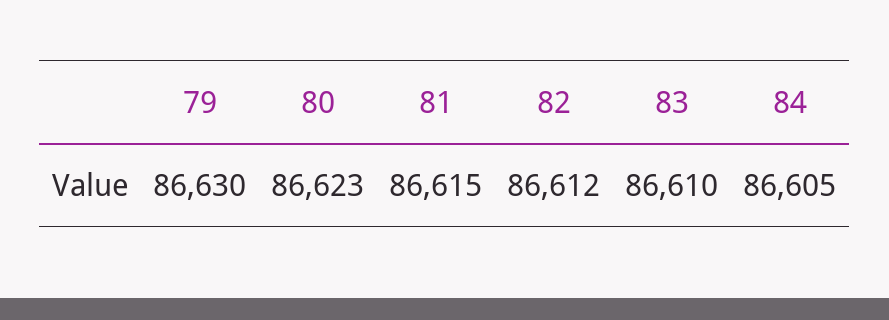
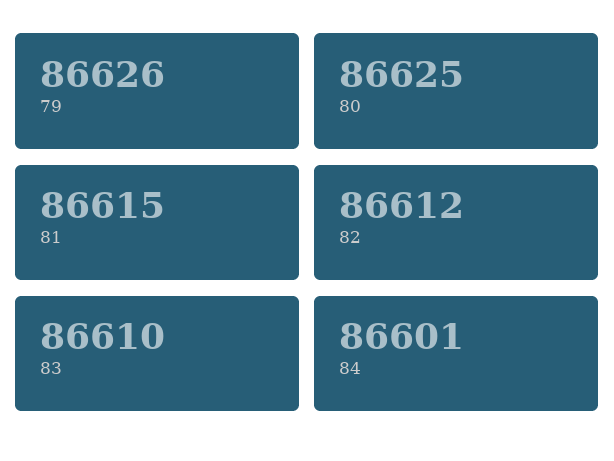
  {
-   "79": 86630,
+   "79": 86626,
-   "80": 86623,
+   "80": 86625,
    "81": 86615,
    "82": 86612,
    "83": 86610,
-   "84": 86605
+   "84": 86601
  }

